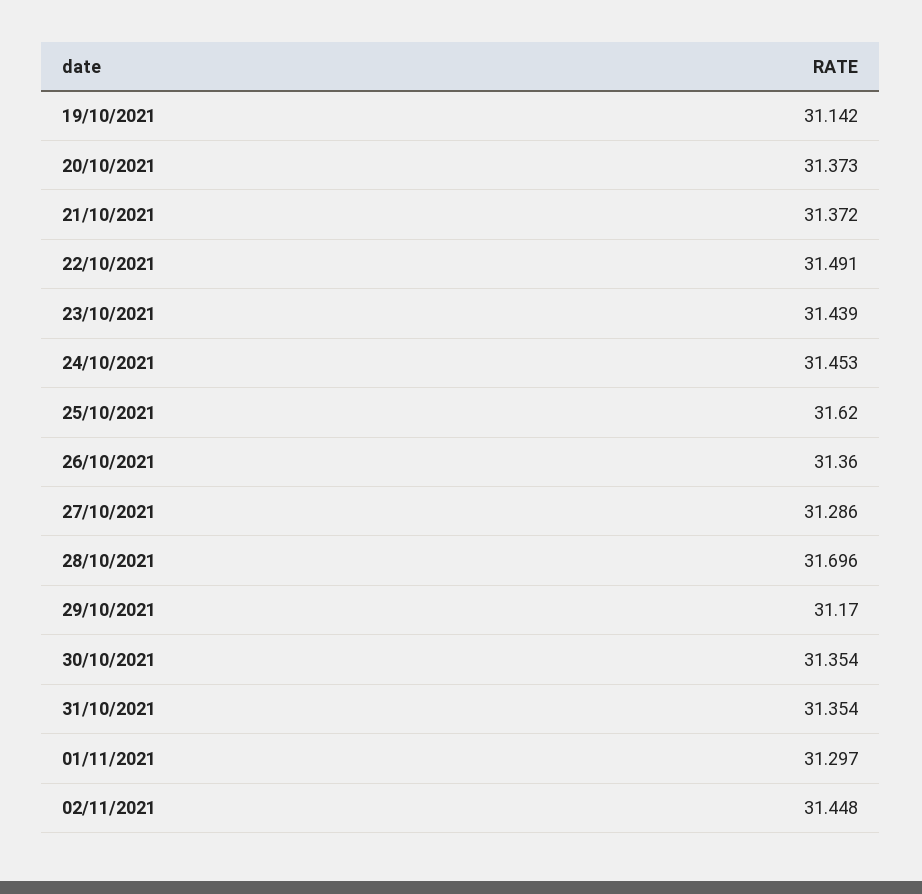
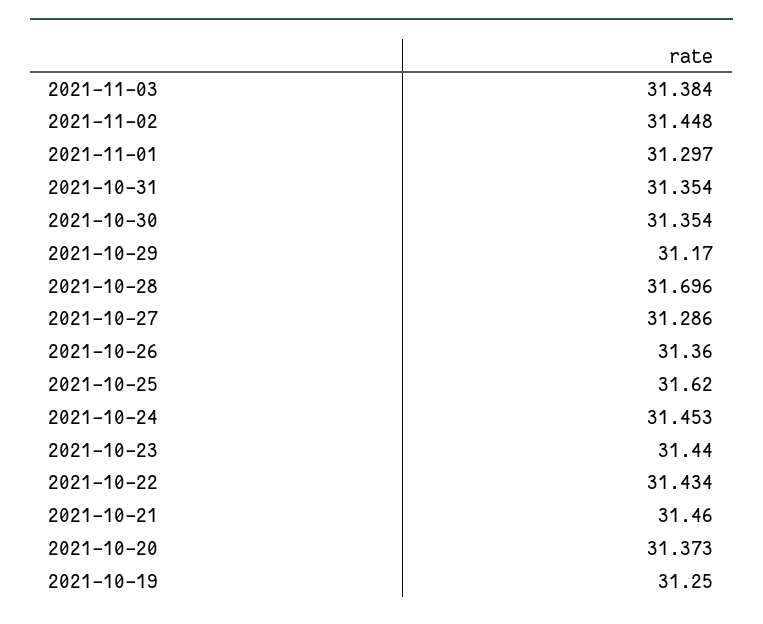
  {
-   "19/10/2021": 31.142,
+   "19/10/2021": 31.25,
    "20/10/2021": 31.373,
-   "21/10/2021": 31.372,
+   "21/10/2021": 31.46,
-   "22/10/2021": 31.491,
+   "22/10/2021": 31.434,
-   "23/10/2021": 31.439,
+   "23/10/2021": 31.44,
    "24/10/2021": 31.453,
    "25/10/2021": 31.62,
    "26/10/2021": 31.36,
    "27/10/2021": 31.286,
    "28/10/2021": 31.696,
    "29/10/2021": 31.17,
    "30/10/2021": 31.354,
    "31/10/2021": 31.354,
    "01/11/2021": 31.297,
-   "02/11/2021": 31.448
+   "02/11/2021": 31.448,
+   "2021-11-03": 31.384
  }

